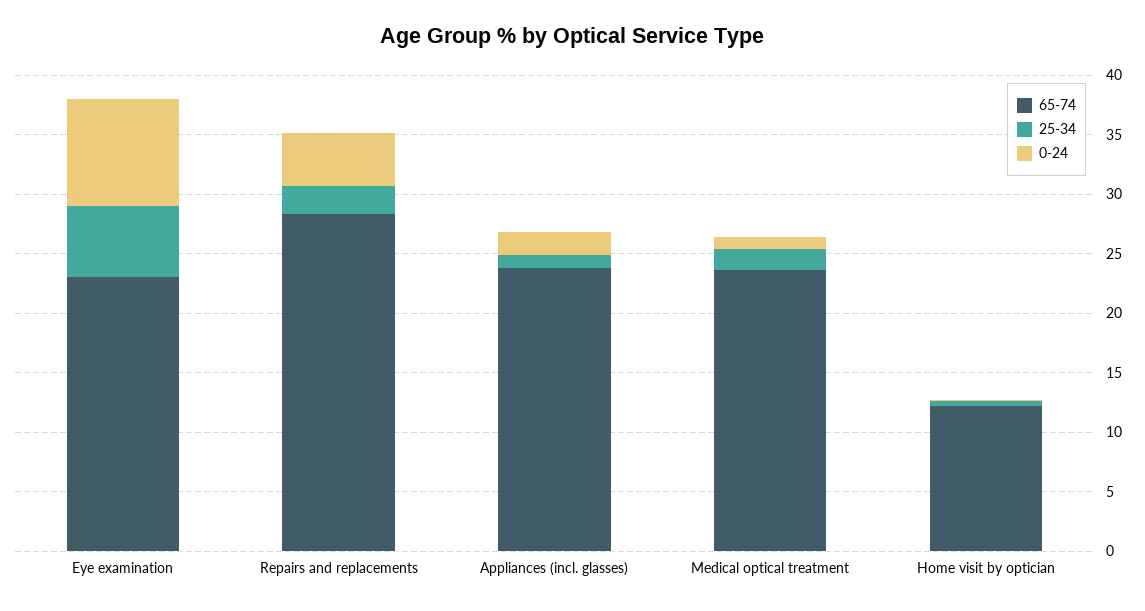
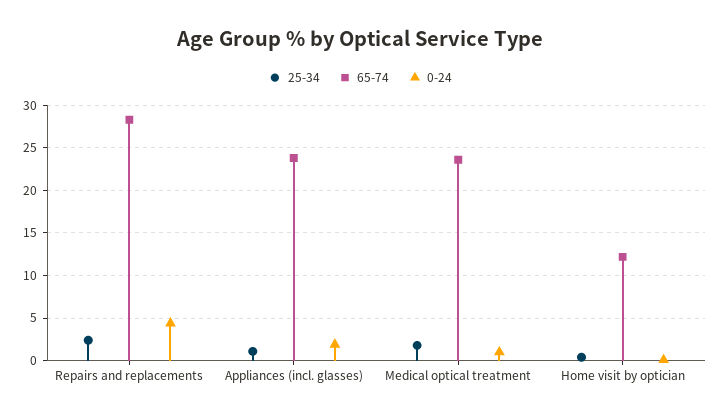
  {
    "65-74": {
-     "Eye examination": 23,
      "Repairs and replacements": 28,
      "Appliances (incl. glasses)": 24,
      "Medical optical treatment": 24,
      "Home visit by optician": 12
    },
    "25-34": {
-     "Eye examination": 6,
      "Repairs and replacements": 2,
      "Appliances (incl. glasses)": 1,
      "Medical optical treatment": 2,
      "Home visit by optician": 0
    },
    "0-24": {
-     "Eye examination": 9,
      "Repairs and replacements": 4,
      "Appliances (incl. glasses)": 2,
      "Medical optical treatment": 1,
      "Home visit by optician": 0
    }
  }

